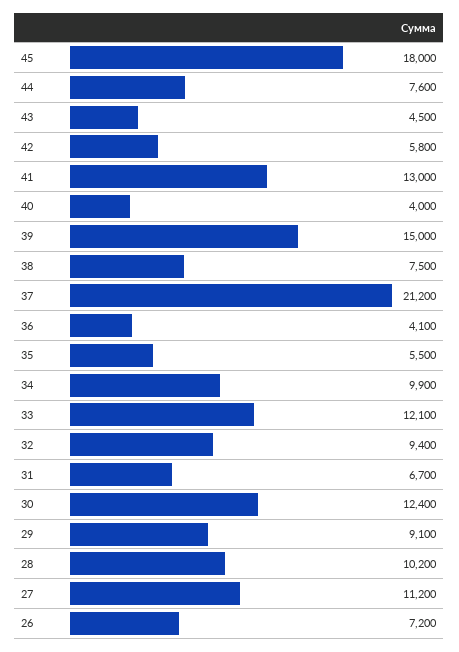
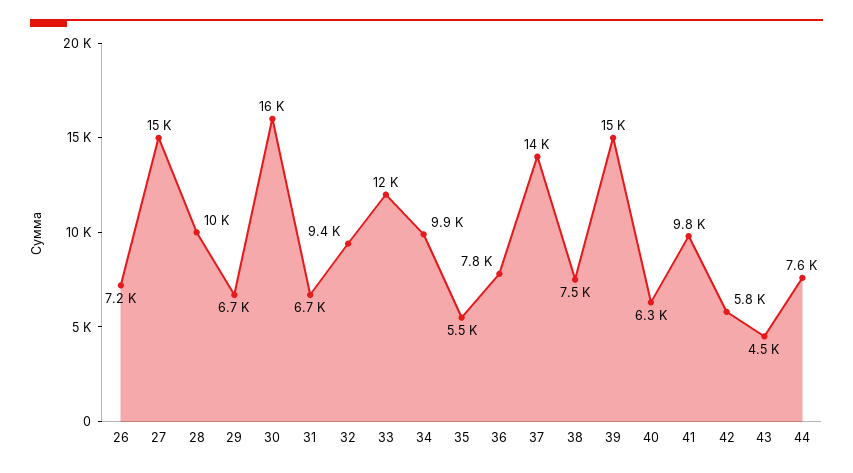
  {
-   "45": 18000,
    "44": 7600,
    "43": 4500,
    "42": 5800,
-   "41": 13000,
+   "41": 9800,
-   "40": 4000,
+   "40": 6300,
    "39": 15000,
    "38": 7500,
-   "37": 21200,
+   "37": 14000,
-   "36": 4100,
+   "36": 7800,
    "35": 5500,
    "34": 9900,
    "33": 12100,
    "32": 9400,
    "31": 6700,
-   "30": 12400,
+   "30": 16000,
-   "29": 9100,
+   "29": 6700,
    "28": 10200,
-   "27": 11200,
+   "27": 15000,
    "26": 7200
  }

